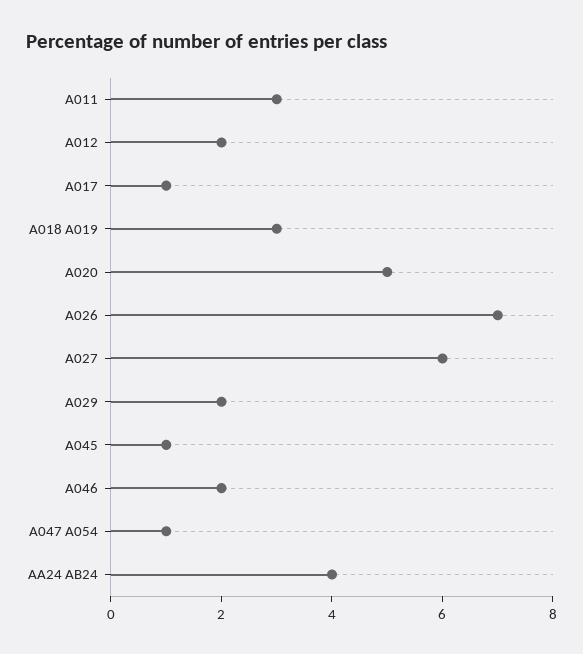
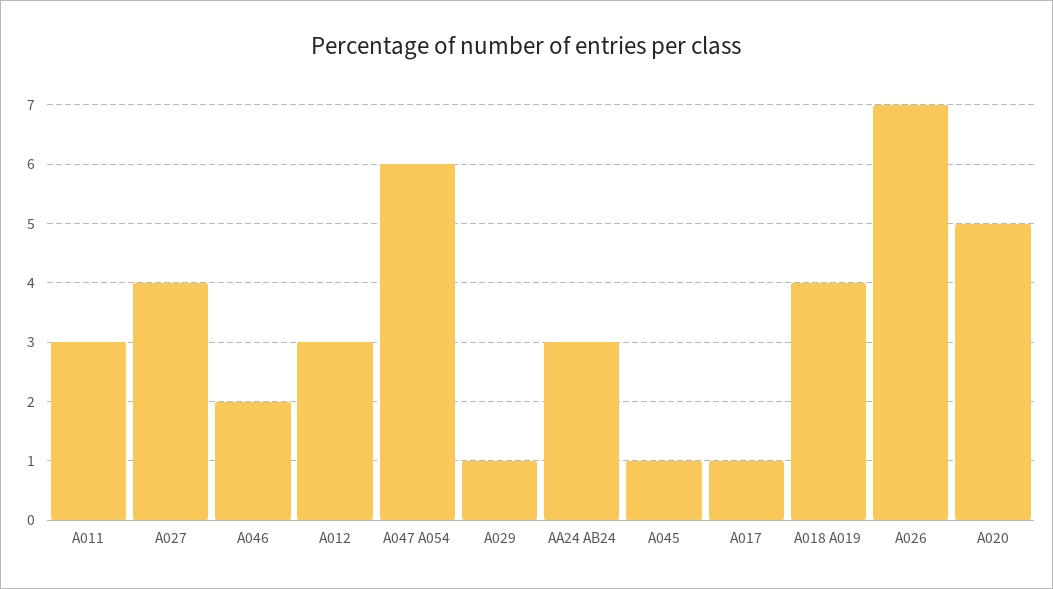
  {
    "A011": 3,
-   "A012": 2,
+   "A012": 3,
    "A017": 1,
-   "A018 A019": 3,
+   "A018 A019": 4,
    "A020": 5,
    "A026": 7,
-   "A027": 6,
+   "A027": 4,
-   "A029": 2,
+   "A029": 1,
    "A045": 1,
    "A046": 2,
-   "A047 A054": 1,
+   "A047 A054": 6,
-   "AA24 AB24": 4
+   "AA24 AB24": 3
  }

